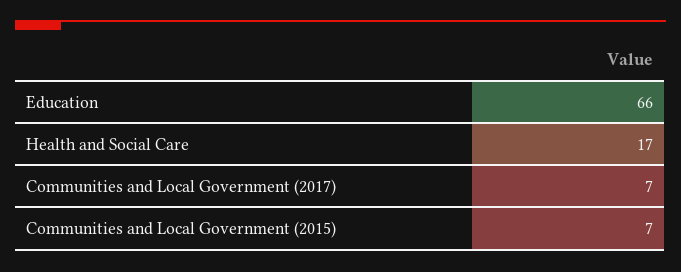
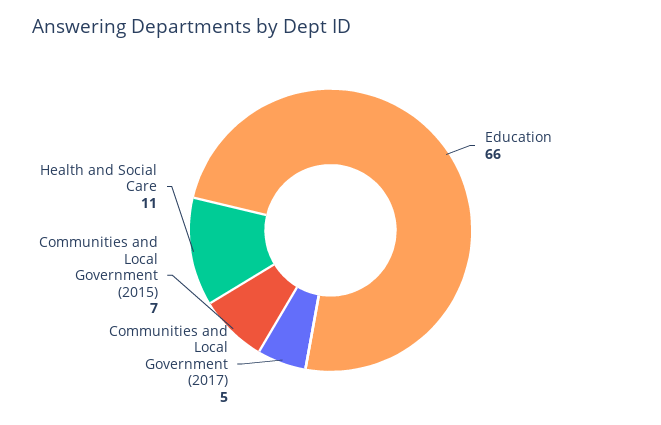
  {
    "Education": 66,
-   "Health and Social Care": 17,
+   "Health and Social Care": 11,
-   "Communities and Local Government (2017)": 7,
+   "Communities and Local Government (2017)": 5,
    "Communities and Local Government (2015)": 7
  }

